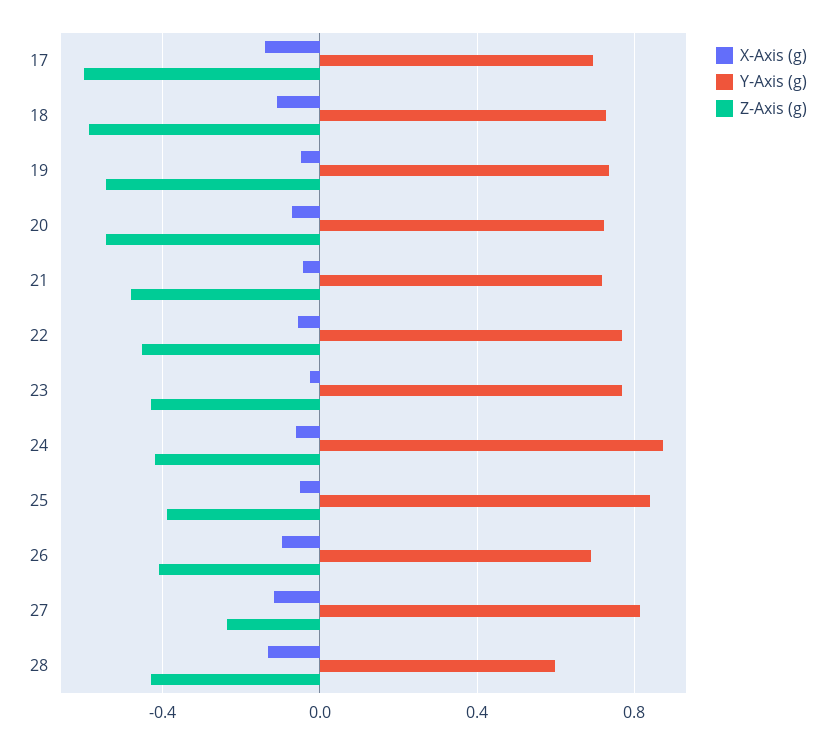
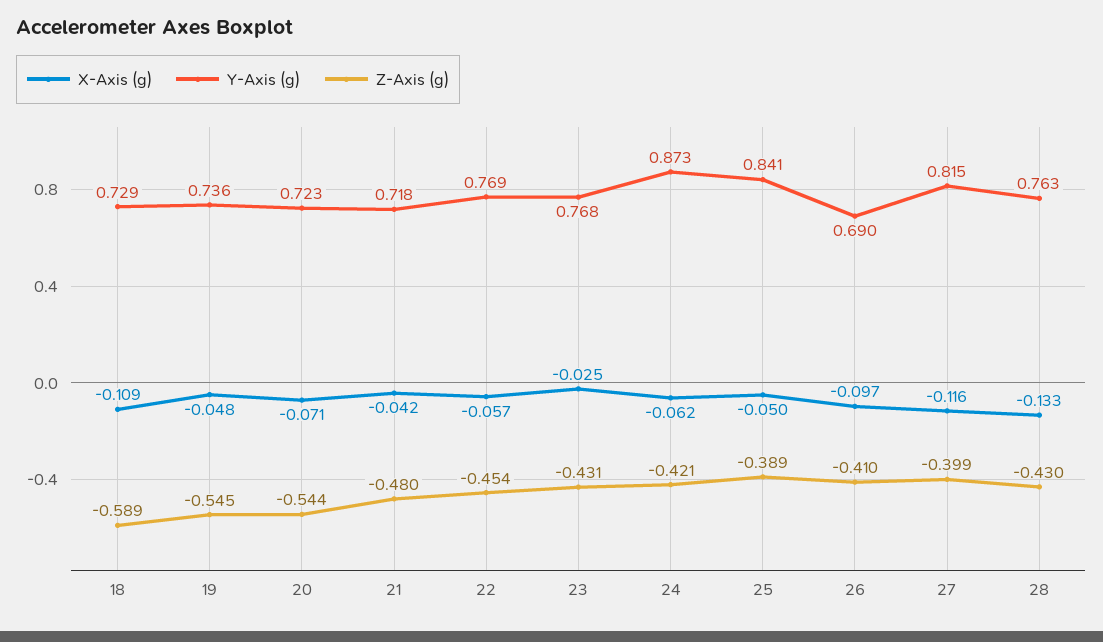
  {
    "X-Axis (g)": {
-     "17": -0.15,
      "18": -0.109,
      "19": -0.048,
      "20": -0.071,
      "21": -0.042,
      "22": -0.057,
      "23": -0.025,
      "24": -0.062,
      "25": -0.05,
      "26": -0.097,
      "27": -0.116,
      "28": -0.133
    },
    "Y-Axis (g)": {
-     "17": 0.7,
      "18": 0.729,
      "19": 0.736,
      "20": 0.723,
      "21": 0.718,
      "22": 0.769,
      "23": 0.768,
      "24": 0.873,
      "25": 0.841,
      "26": 0.69,
      "27": 0.815,
-     "28": 0.6
+     "28": 0.763
    },
    "Z-Axis (g)": {
-     "17": -0.6,
      "18": -0.589,
      "19": -0.545,
      "20": -0.544,
      "21": -0.48,
      "22": -0.454,
      "23": -0.431,
      "24": -0.421,
      "25": -0.389,
      "26": -0.41,
-     "27": -0.25,
+     "27": -0.399,
      "28": -0.43
    }
  }

